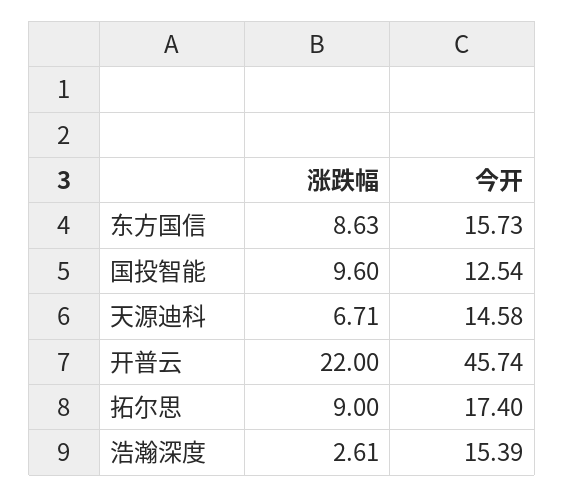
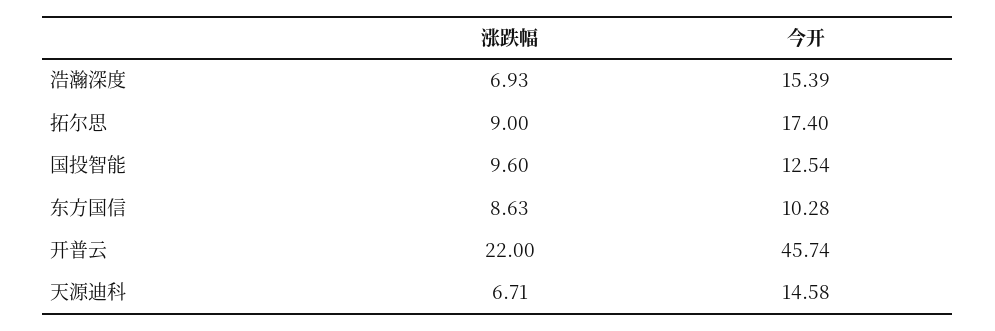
  {
    "涨跌幅": {
      "东方国信": 8.63,
      "国投智能": 9.6,
      "天源迪科": 6.71,
      "开普云": 22,
      "拓尔思": 9,
-     "浩瀚深度": 2.61
+     "浩瀚深度": 6.93
    },
    "今开": {
-     "东方国信": 15.73,
+     "东方国信": 10.28,
      "国投智能": 12.54,
      "天源迪科": 14.58,
      "开普云": 45.74,
      "拓尔思": 17.4,
      "浩瀚深度": 15.39
    }
  }

